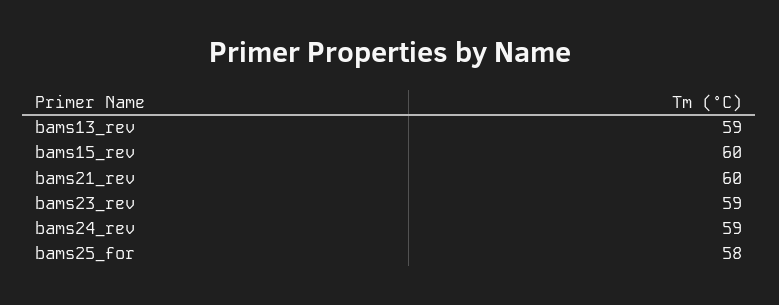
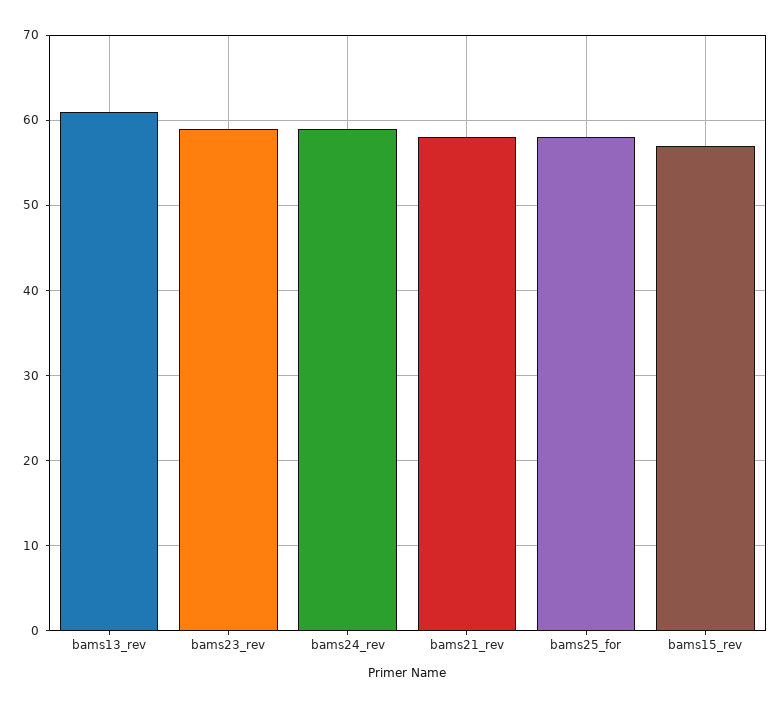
  {
-   "bams13_rev": 59,
+   "bams13_rev": 61,
-   "bams15_rev": 60,
+   "bams15_rev": 57,
-   "bams21_rev": 60,
+   "bams21_rev": 58,
    "bams23_rev": 59,
    "bams24_rev": 59,
    "bams25_for": 58
  }

